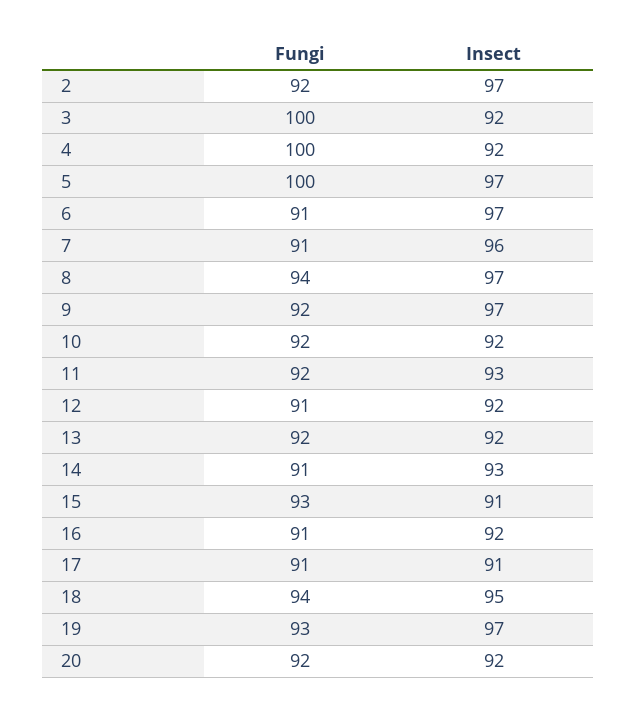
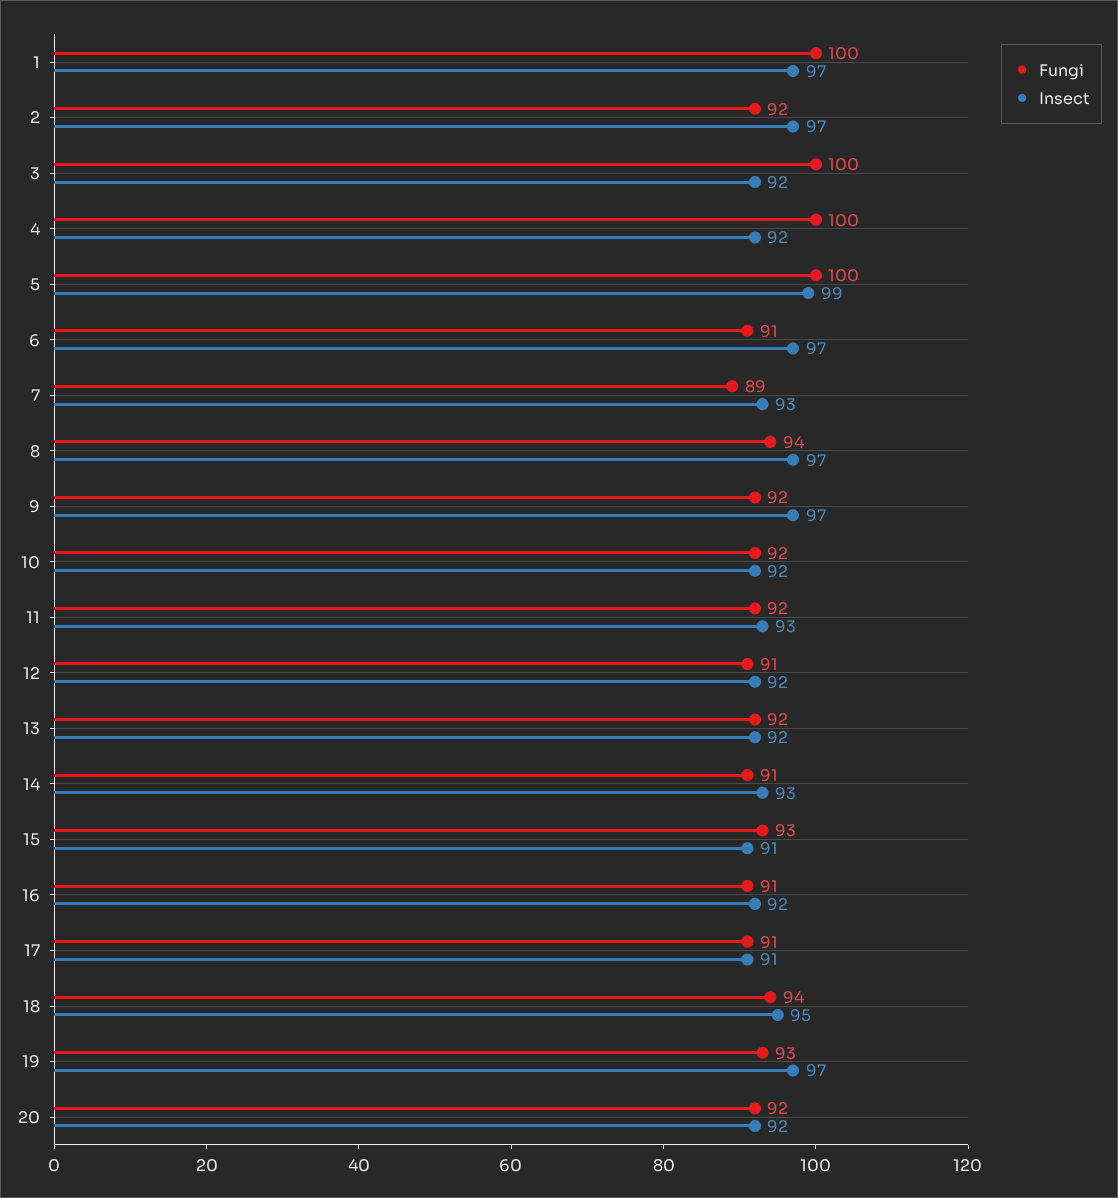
  {
    "Fungi": {
      "2": 92,
      "3": 100,
      "4": 100,
      "5": 100,
      "6": 91,
-     "7": 91,
+     "7": 89,
      "8": 94,
      "9": 92,
      "10": 92,
      "11": 92,
      "12": 91,
      "13": 92,
      "14": 91,
      "15": 93,
      "16": 91,
      "17": 91,
      "18": 94,
      "19": 93,
-     "20": 92
+     "20": 92,
+     "1": 100
    },
    "Insect": {
      "2": 97,
      "3": 92,
      "4": 92,
-     "5": 97,
+     "5": 99,
      "6": 97,
-     "7": 96,
+     "7": 93,
      "8": 97,
      "9": 97,
      "10": 92,
      "11": 93,
      "12": 92,
      "13": 92,
      "14": 93,
      "15": 91,
      "16": 92,
      "17": 91,
      "18": 95,
      "19": 97,
-     "20": 92
+     "20": 92,
+     "1": 97
    }
  }

